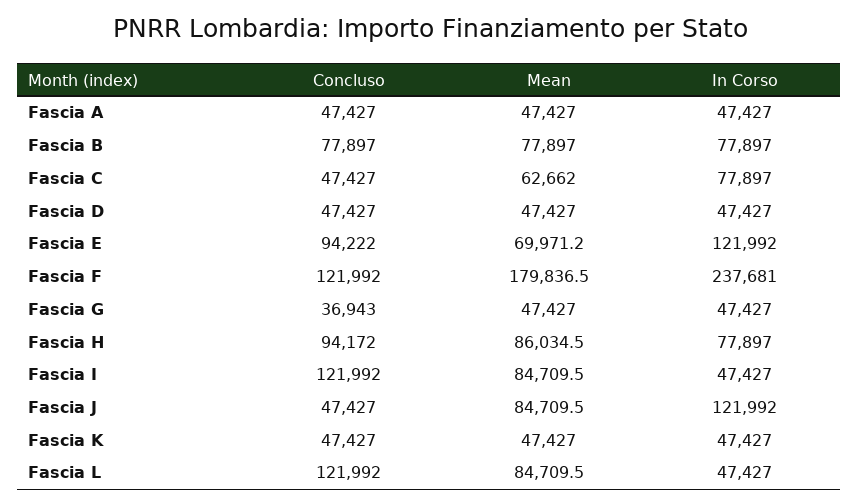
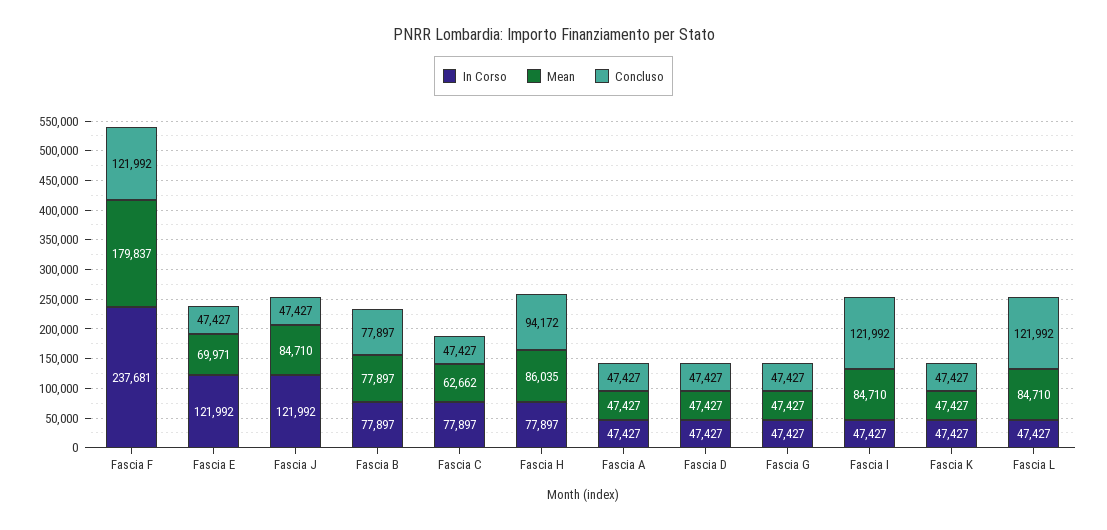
  {
    "Concluso": {
      "Fascia A": 47427,
      "Fascia B": 77897,
      "Fascia C": 47427,
      "Fascia D": 47427,
-     "Fascia E": 94222,
+     "Fascia E": 47427,
      "Fascia F": 121992,
-     "Fascia G": 36943,
+     "Fascia G": 47427,
      "Fascia H": 94172,
      "Fascia I": 121992,
      "Fascia J": 47427,
      "Fascia K": 47427,
      "Fascia L": 121992
    },
    "Mean": {
      "Fascia A": 47427,
      "Fascia B": 77897,
      "Fascia C": 62662,
      "Fascia D": 47427,
      "Fascia E": 69971.2,
      "Fascia F": 179836.5,
      "Fascia G": 47427,
      "Fascia H": 86034.5,
      "Fascia I": 84709.5,
      "Fascia J": 84709.5,
      "Fascia K": 47427,
      "Fascia L": 84709.5
    },
    "In Corso": {
      "Fascia A": 47427,
      "Fascia B": 77897,
      "Fascia C": 77897,
      "Fascia D": 47427,
      "Fascia E": 121992,
      "Fascia F": 237681,
      "Fascia G": 47427,
      "Fascia H": 77897,
      "Fascia I": 47427,
      "Fascia J": 121992,
      "Fascia K": 47427,
      "Fascia L": 47427
    }
  }

